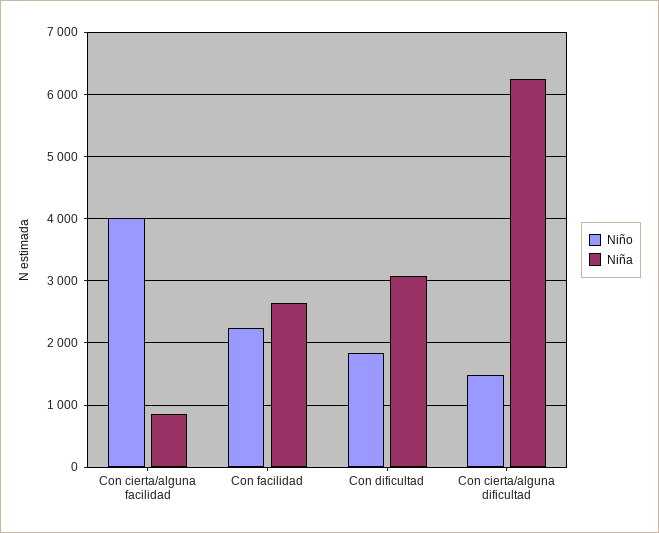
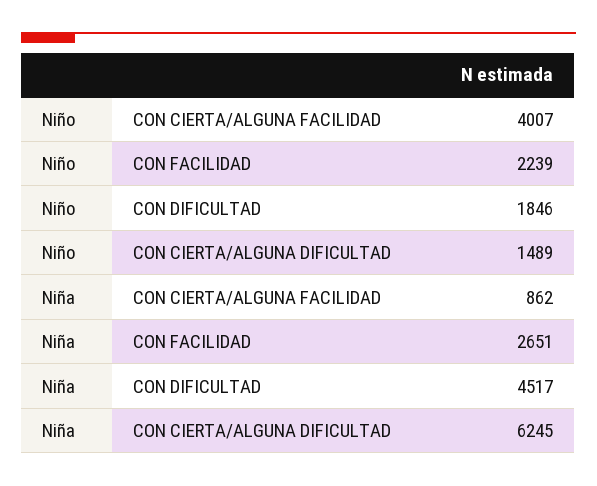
  {
    "Niño": {
      "Con cierta/alguna facilidad": 4007,
      "Con facilidad": 2239,
      "Con dificultad": 1846,
      "Con cierta/alguna dificultad": 1489
    },
    "Niña": {
      "Con cierta/alguna facilidad": 862,
      "Con facilidad": 2651,
-     "Con dificultad": 3100,
+     "Con dificultad": 4517,
      "Con cierta/alguna dificultad": 6245
    }
  }

